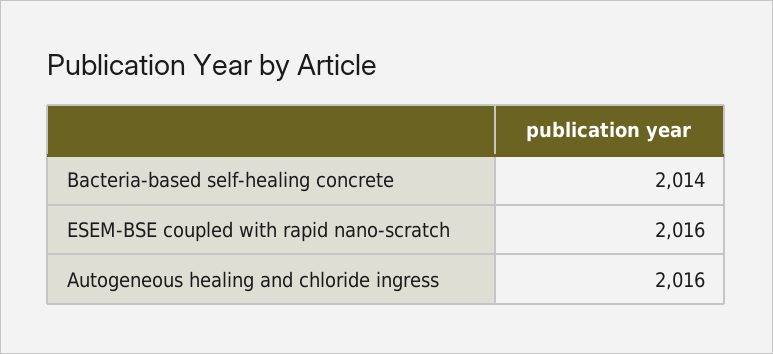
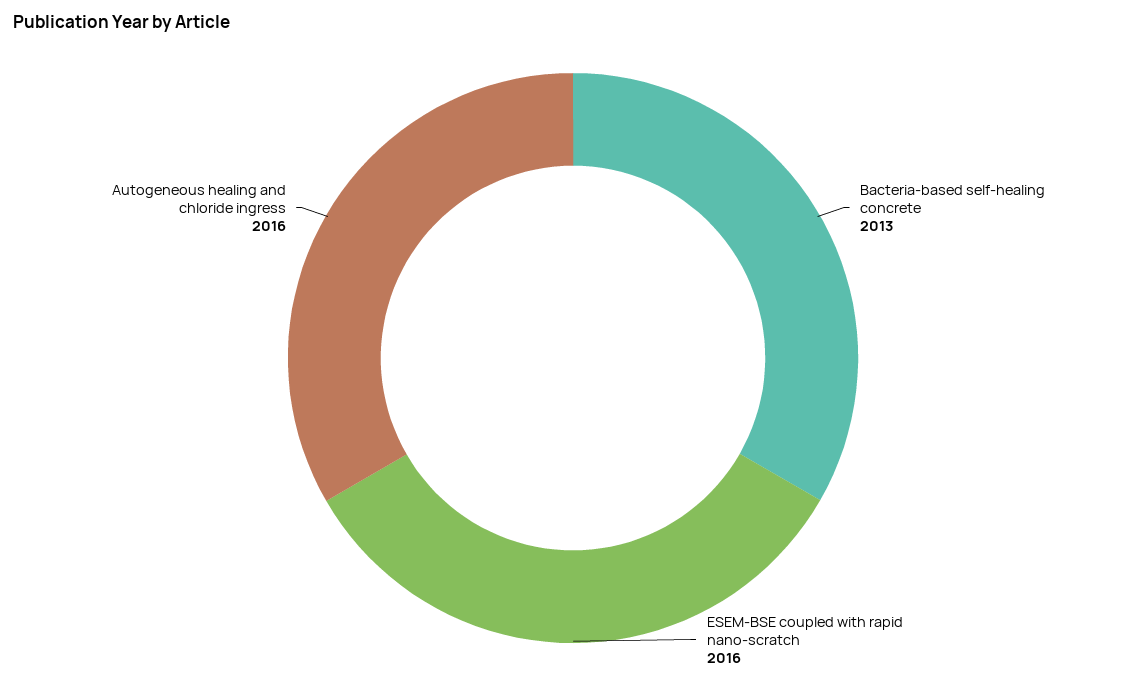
  {
-   "Bacteria-based self-healing concrete": 2014,
+   "Bacteria-based self-healing concrete": 2013,
    "ESEM-BSE coupled with rapid nano-scratch": 2016,
    "Autogeneous healing and chloride ingress": 2016
  }

